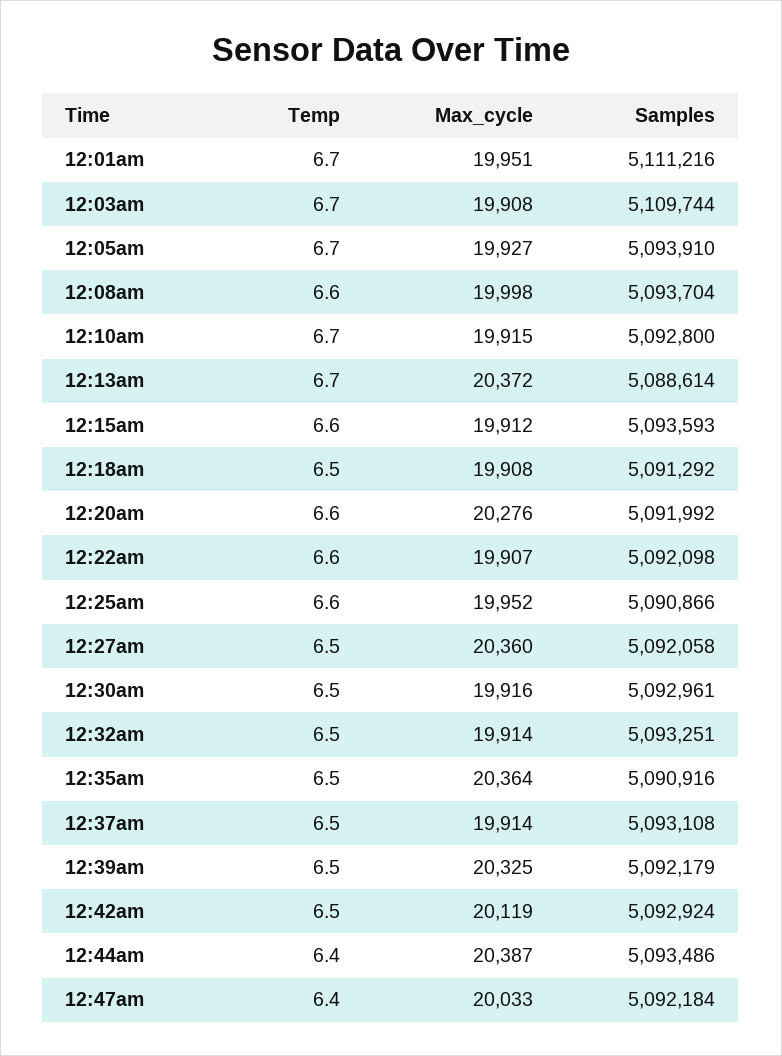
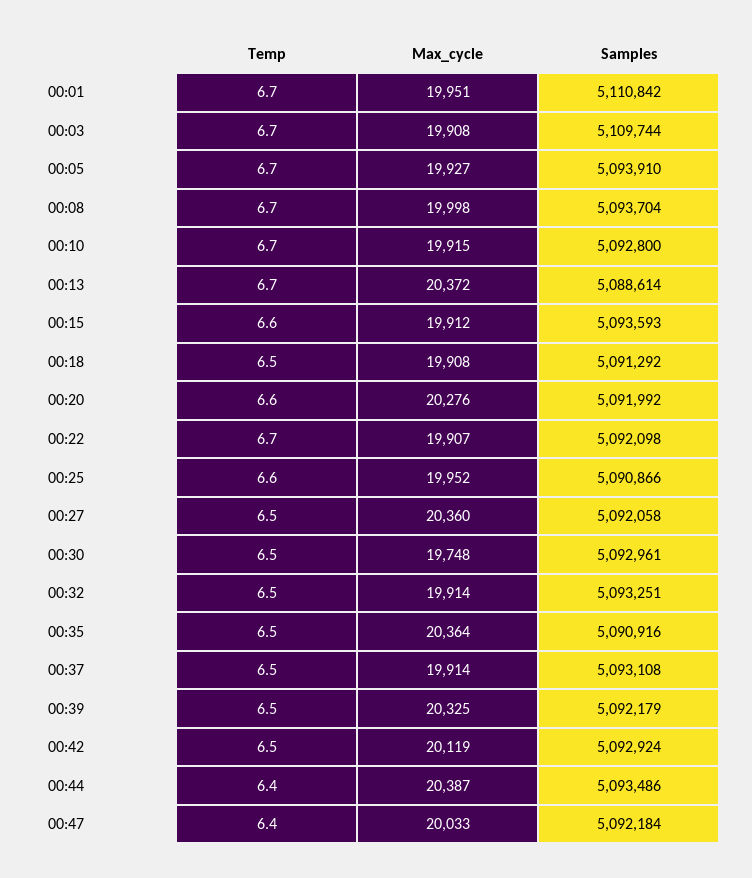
  {
    "Temp": {
      "12:01am": 6.7,
      "12:03am": 6.7,
      "12:05am": 6.7,
-     "12:08am": 6.6,
+     "12:08am": 6.7,
      "12:10am": 6.7,
      "12:13am": 6.7,
      "12:15am": 6.6,
      "12:18am": 6.5,
      "12:20am": 6.6,
-     "12:22am": 6.6,
+     "12:22am": 6.7,
      "12:25am": 6.6,
      "12:27am": 6.5,
      "12:30am": 6.5,
      "12:32am": 6.5,
      "12:35am": 6.5,
      "12:37am": 6.5,
      "12:39am": 6.5,
      "12:42am": 6.5,
      "12:44am": 6.4,
      "12:47am": 6.4
    },
    "Max_cycle": {
      "12:01am": 19951,
      "12:03am": 19908,
      "12:05am": 19927,
      "12:08am": 19998,
      "12:10am": 19915,
      "12:13am": 20372,
      "12:15am": 19912,
      "12:18am": 19908,
      "12:20am": 20276,
      "12:22am": 19907,
      "12:25am": 19952,
      "12:27am": 20360,
-     "12:30am": 19916,
+     "12:30am": 19748,
      "12:32am": 19914,
      "12:35am": 20364,
      "12:37am": 19914,
      "12:39am": 20325,
      "12:42am": 20119,
      "12:44am": 20387,
      "12:47am": 20033
    },
    "Samples": {
-     "12:01am": 5111216,
+     "12:01am": 5110842,
      "12:03am": 5109744,
      "12:05am": 5093910,
      "12:08am": 5093704,
      "12:10am": 5092800,
      "12:13am": 5088614,
      "12:15am": 5093593,
      "12:18am": 5091292,
      "12:20am": 5091992,
      "12:22am": 5092098,
      "12:25am": 5090866,
      "12:27am": 5092058,
      "12:30am": 5092961,
      "12:32am": 5093251,
      "12:35am": 5090916,
      "12:37am": 5093108,
      "12:39am": 5092179,
      "12:42am": 5092924,
      "12:44am": 5093486,
      "12:47am": 5092184
    }
  }

